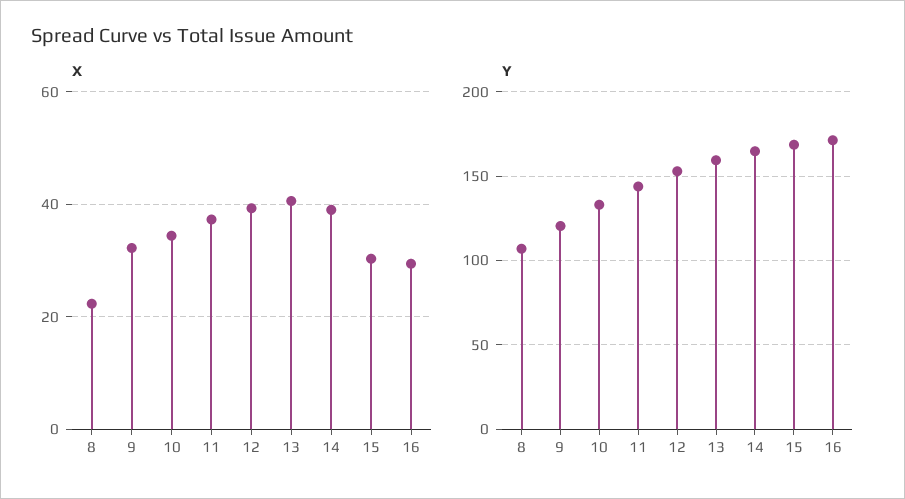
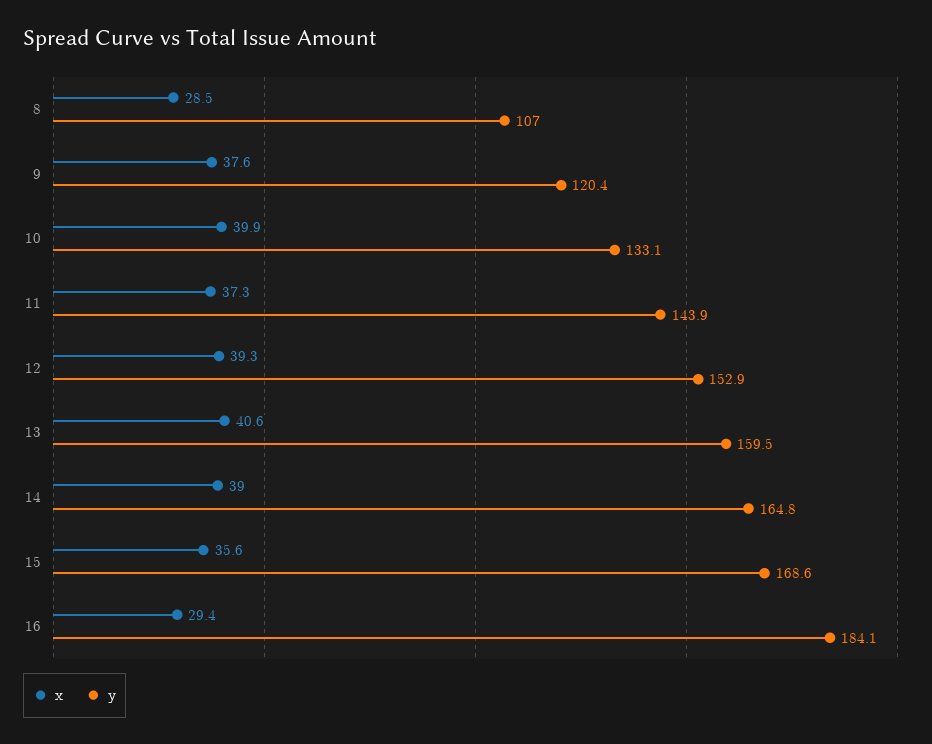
  {
    "X": {
-     "8": 22,
+     "8": 28.5,
-     "9": 32,
+     "9": 37.6,
-     "10": 34,
+     "10": 39.9,
      "11": 37.3,
      "12": 39.3,
      "13": 40.6,
      "14": 39,
-     "15": 30,
+     "15": 35.6,
      "16": 29.4
    },
    "Y": {
      "8": 107,
      "9": 120.4,
      "10": 133.1,
      "11": 143.9,
      "12": 152.9,
      "13": 159.5,
      "14": 164.8,
      "15": 168.6,
-     "16": 170
+     "16": 184.1
    }
  }

